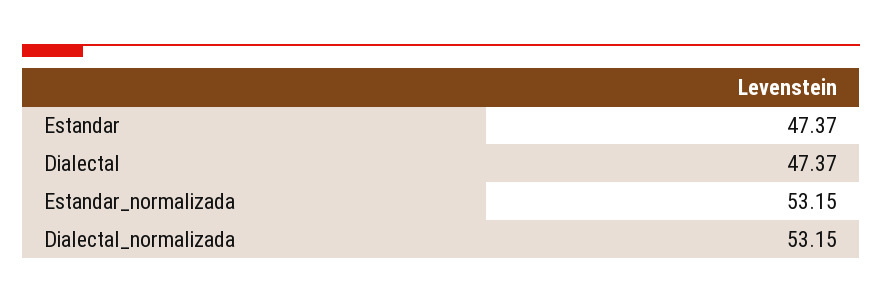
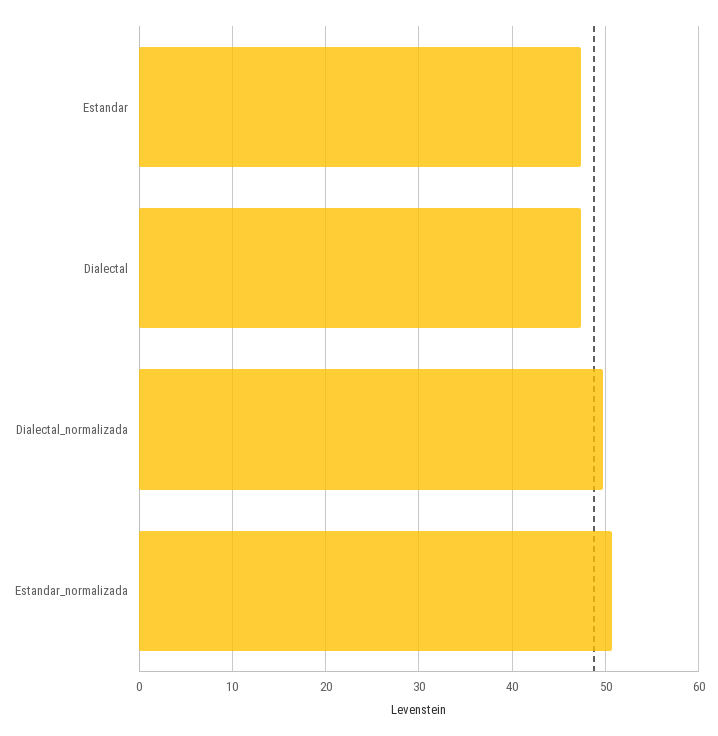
  {
    "Estandar": 47.37,
    "Dialectal": 47.37,
-   "Estandar_normalizada": 53.15,
+   "Estandar_normalizada": 51,
-   "Dialectal_normalizada": 53.15
+   "Dialectal_normalizada": 50
  }

